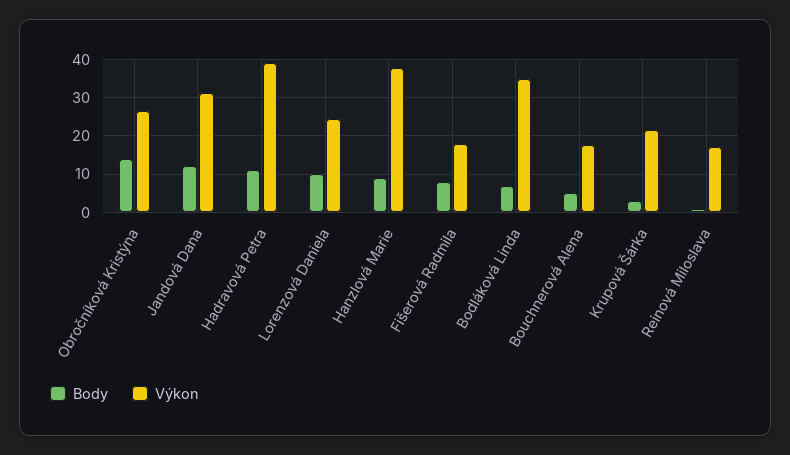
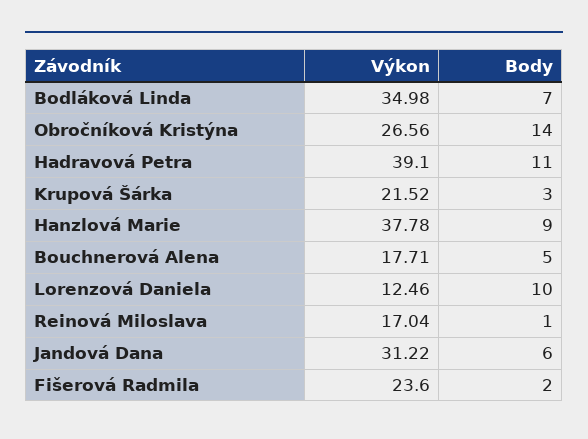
  {
    "Body": {
      "Obročníková Kristýna": 14,
-     "Jandová Dana": 12,
+     "Jandová Dana": 6,
      "Hadravová Petra": 11,
      "Lorenzová Daniela": 10,
      "Hanzlová Marie": 9,
-     "Fišerová Radmila": 8,
+     "Fišerová Radmila": 2,
      "Bodláková Linda": 7,
      "Bouchnerová Alena": 5,
      "Krupová Šárka": 3,
      "Reinová Miloslava": 1
    },
    "Výkon": {
      "Obročníková Kristýna": 26.56,
      "Jandová Dana": 31.22,
      "Hadravová Petra": 39.1,
-     "Lorenzová Daniela": 24,
+     "Lorenzová Daniela": 12.46,
      "Hanzlová Marie": 37.78,
-     "Fišerová Radmila": 18,
+     "Fišerová Radmila": 23.6,
      "Bodláková Linda": 34.98,
      "Bouchnerová Alena": 17.71,
      "Krupová Šárka": 21.52,
      "Reinová Miloslava": 17.04
    }
  }

